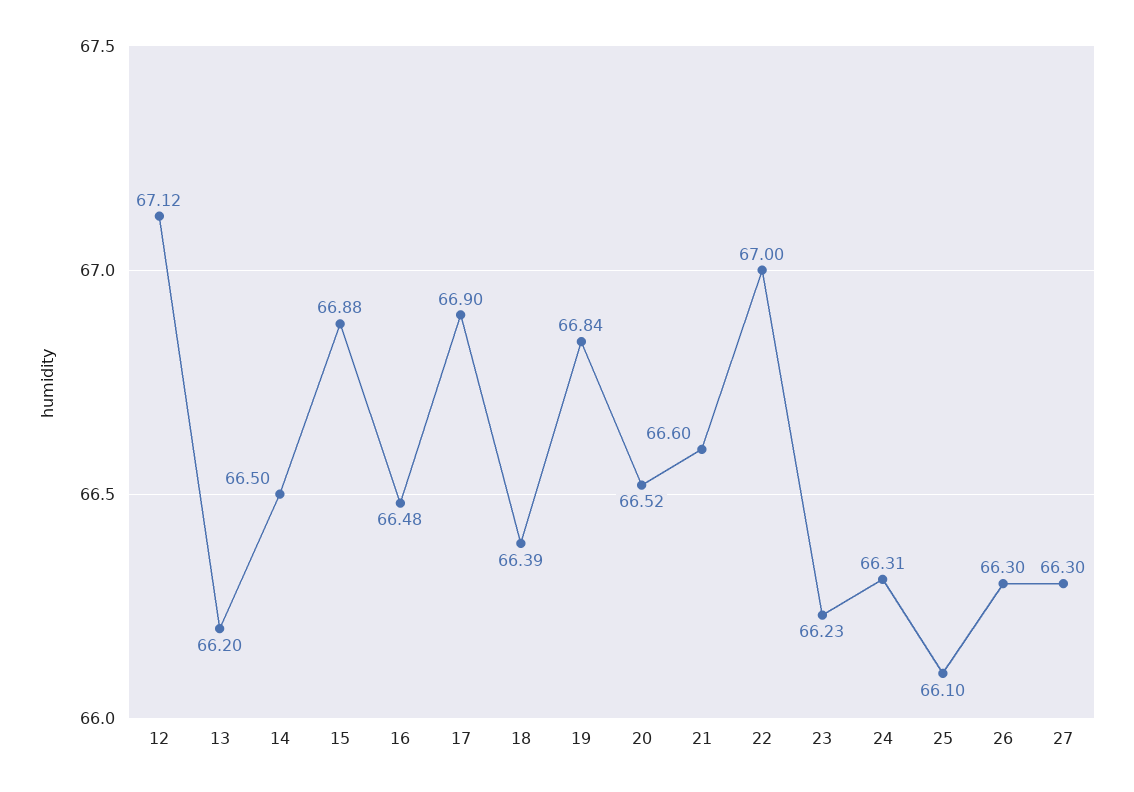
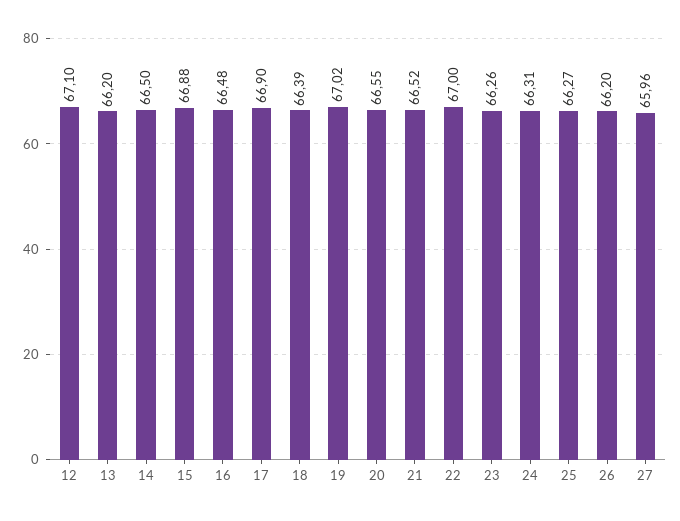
  {
-   "12": 67.12,
+   "12": 67.1,
    "13": 66.2,
    "14": 66.5,
    "15": 66.88,
    "16": 66.48,
    "17": 66.9,
    "18": 66.39,
-   "19": 66.84,
+   "19": 67.02,
-   "20": 66.52,
+   "20": 66.55,
-   "21": 66.6,
+   "21": 66.52,
    "22": 67,
-   "23": 66.23,
+   "23": 66.26,
    "24": 66.31,
-   "25": 66.1,
+   "25": 66.27,
-   "26": 66.3,
+   "26": 66.2,
-   "27": 66.3
+   "27": 65.96
  }

